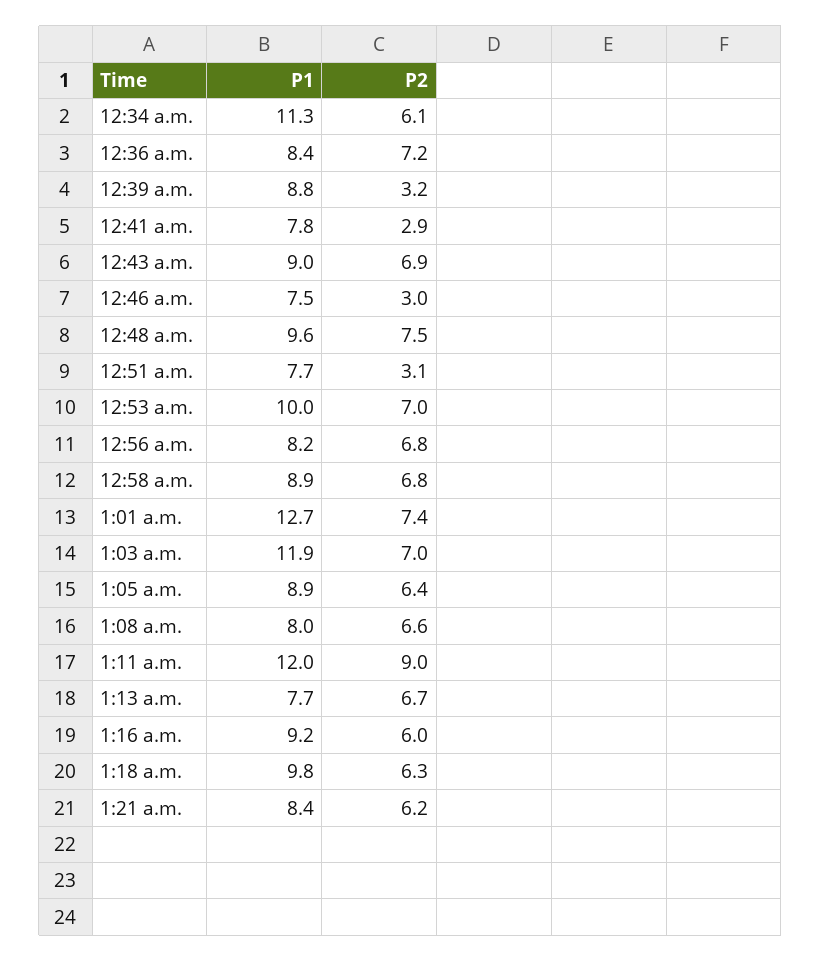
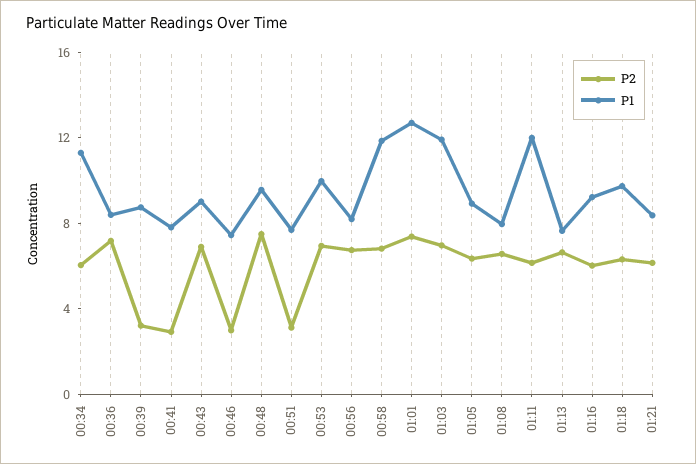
  {
    "P1": {
      "12:34 a.m.": 11.3,
      "12:36 a.m.": 8.4,
      "12:39 a.m.": 8.8,
      "12:41 a.m.": 7.8,
      "12:43 a.m.": 9,
      "12:46 a.m.": 7.5,
      "12:48 a.m.": 9.6,
      "12:51 a.m.": 7.7,
      "12:53 a.m.": 10,
      "12:56 a.m.": 8.2,
-     "12:58 a.m.": 8.9,
+     "12:58 a.m.": 12,
      "1:01 a.m.": 12.7,
      "1:03 a.m.": 11.9,
      "1:05 a.m.": 8.9,
      "1:08 a.m.": 8,
      "1:11 a.m.": 12,
      "1:13 a.m.": 7.7,
      "1:16 a.m.": 9.2,
      "1:18 a.m.": 9.8,
      "1:21 a.m.": 8.4
    },
    "P2": {
      "12:34 a.m.": 6.1,
      "12:36 a.m.": 7.2,
      "12:39 a.m.": 3.2,
      "12:41 a.m.": 2.9,
      "12:43 a.m.": 6.9,
      "12:46 a.m.": 3,
      "12:48 a.m.": 7.5,
      "12:51 a.m.": 3.1,
      "12:53 a.m.": 7,
      "12:56 a.m.": 6.8,
      "12:58 a.m.": 6.8,
      "1:01 a.m.": 7.4,
      "1:03 a.m.": 7,
      "1:05 a.m.": 6.4,
      "1:08 a.m.": 6.6,
-     "1:11 a.m.": 9,
+     "1:11 a.m.": 6,
      "1:13 a.m.": 6.7,
      "1:16 a.m.": 6,
      "1:18 a.m.": 6.3,
      "1:21 a.m.": 6.2
    }
  }

